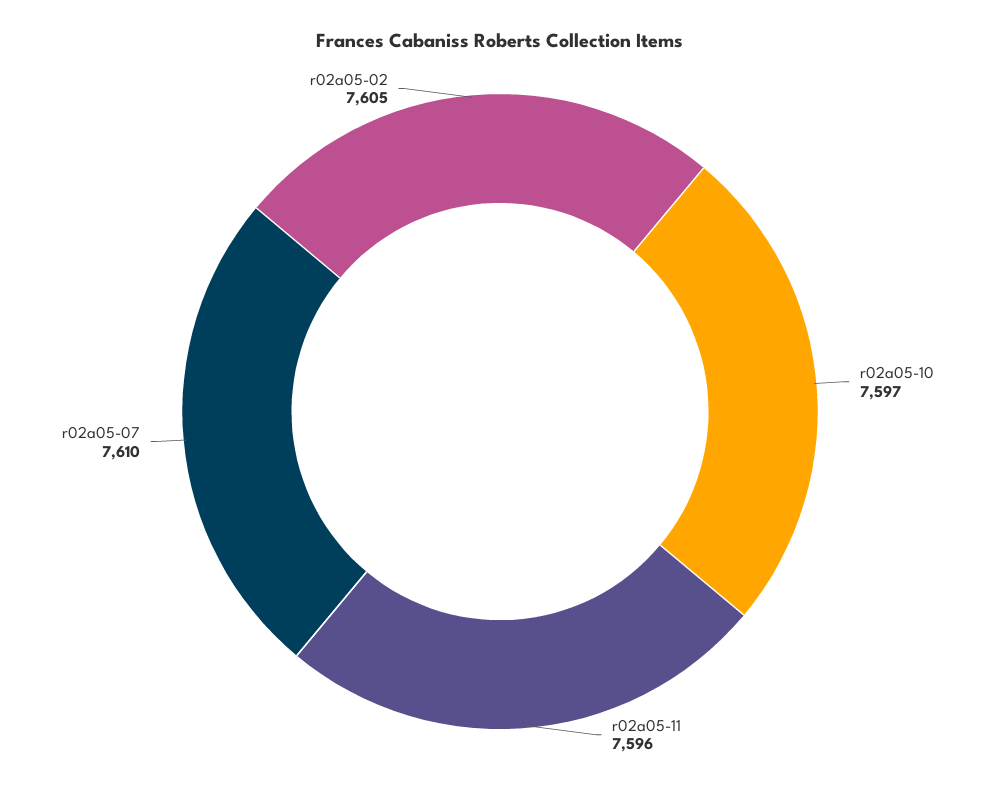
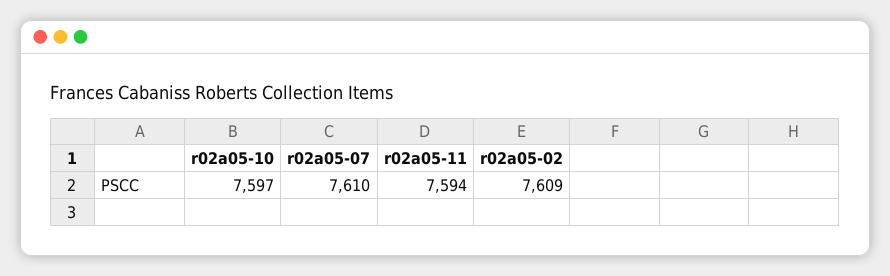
  {
    "r02a05-10": 7597,
-   "r02a05-11": 7596,
+   "r02a05-11": 7594,
    "r02a05-07": 7610,
-   "r02a05-02": 7605
+   "r02a05-02": 7609
  }

